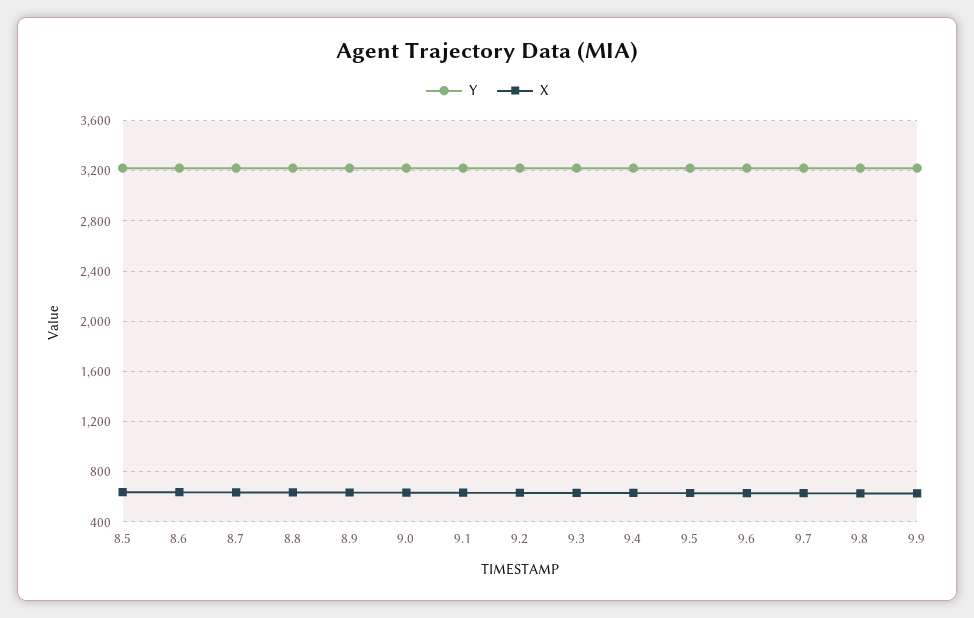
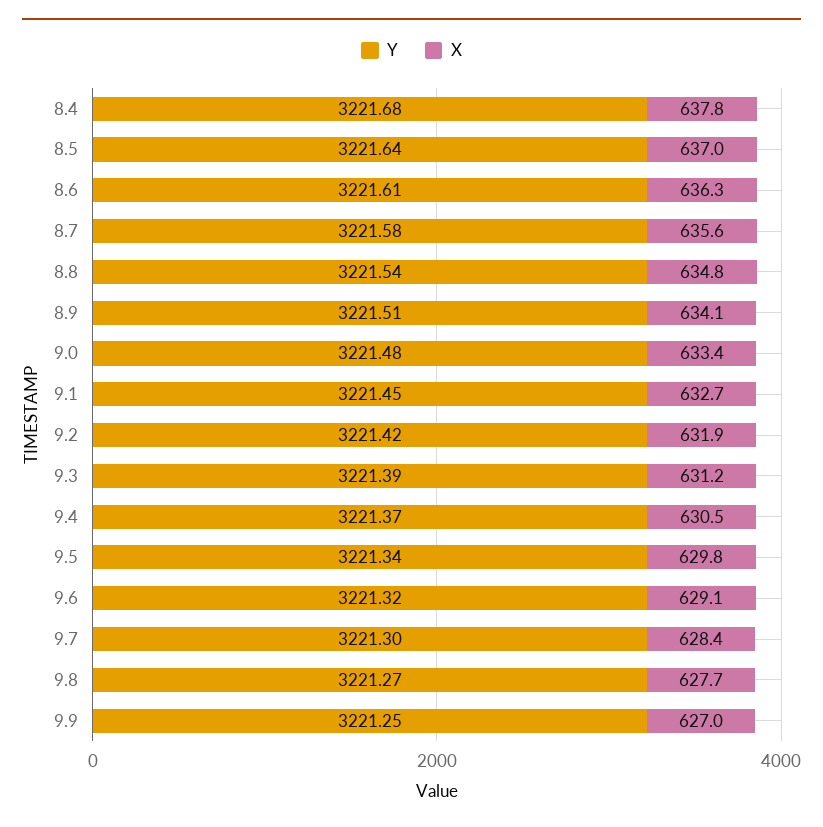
  {
    "Y": {
      "8.5": 3221.64,
      "8.6": 3221.61,
      "8.7": 3221.58,
      "8.8": 3221.54,
      "8.9": 3221.51,
      "9.0": 3221.48,
      "9.1": 3221.45,
      "9.2": 3221.42,
      "9.3": 3221.39,
      "9.4": 3221.37,
      "9.5": 3221.34,
      "9.6": 3221.32,
      "9.7": 3221.3,
      "9.8": 3221.27,
-     "9.9": 3221.25
+     "9.9": 3221.25,
+     "8.4": 3221.68
    },
    "X": {
      "8.5": 637,
      "8.6": 636.3,
      "8.7": 635.6,
      "8.8": 634.8,
      "8.9": 634.1,
      "9.0": 633.4,
      "9.1": 632.7,
      "9.2": 631.9,
      "9.3": 631.2,
      "9.4": 630.5,
      "9.5": 629.8,
      "9.6": 629.1,
      "9.7": 628.4,
      "9.8": 627.7,
-     "9.9": 627
+     "9.9": 627,
+     "8.4": 637.8
    }
  }

